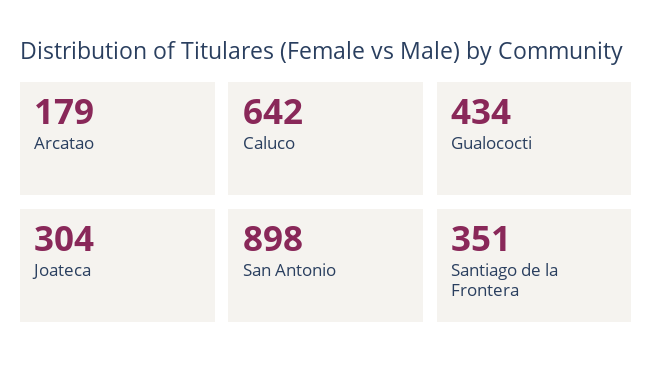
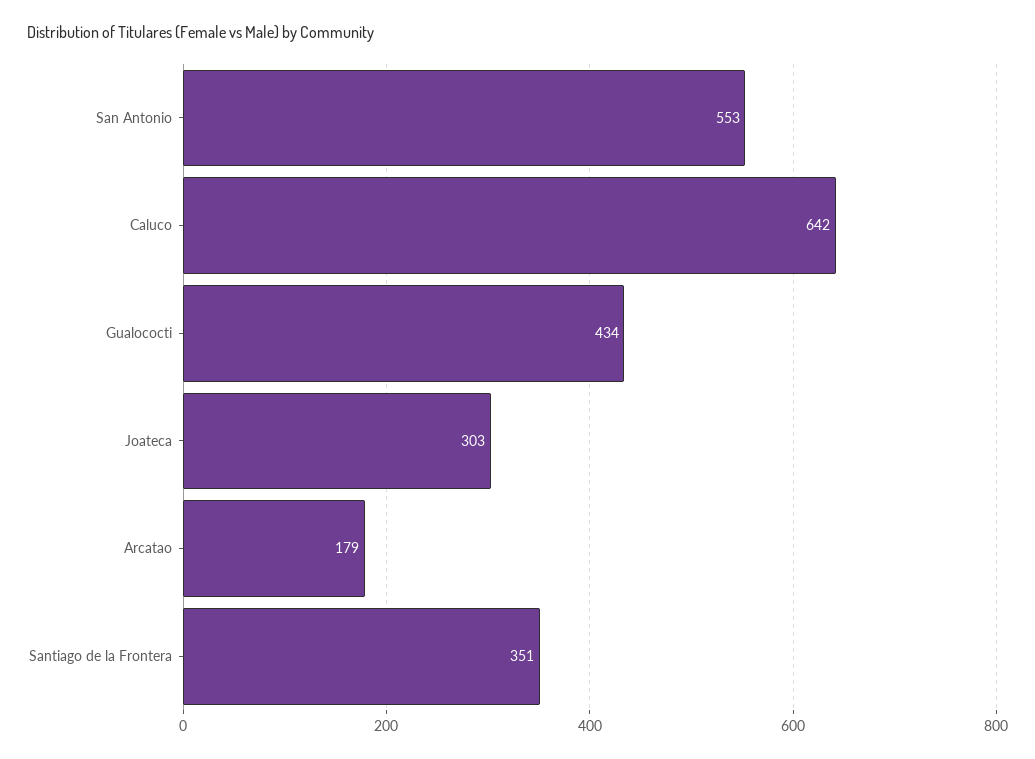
  {
    "Arcatao": 179,
    "Caluco": 642,
    "Gualococti": 434,
-   "Joateca": 304,
+   "Joateca": 303,
-   "San Antonio": 898,
+   "San Antonio": 553,
    "Santiago de la Frontera": 351
  }

